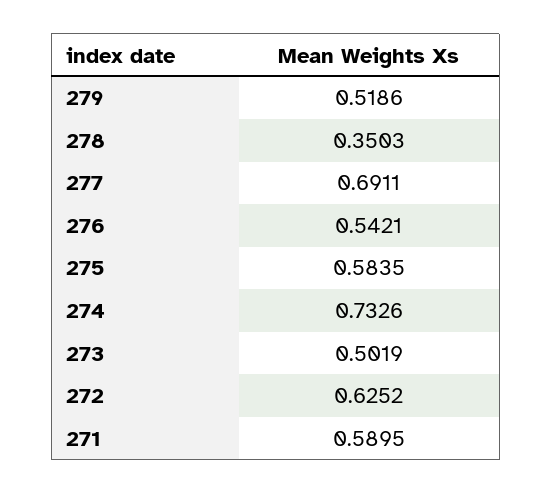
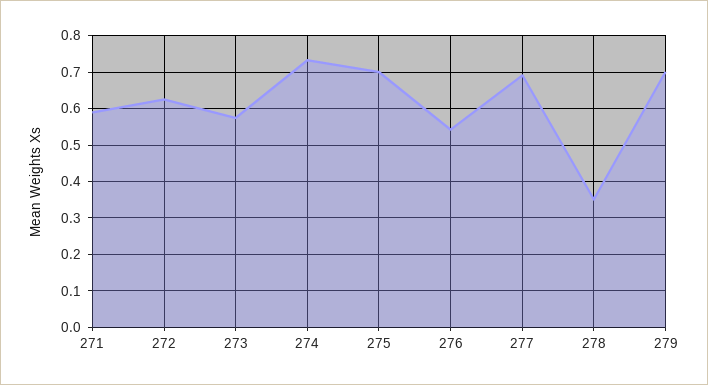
  {
-   "279": 0.5186,
+   "279": 0.7,
    "278": 0.3503,
    "277": 0.6911,
    "276": 0.5421,
-   "275": 0.5835,
+   "275": 0.7,
    "274": 0.7326,
-   "273": 0.5019,
+   "273": 0.58,
    "272": 0.6252,
    "271": 0.5895
  }

